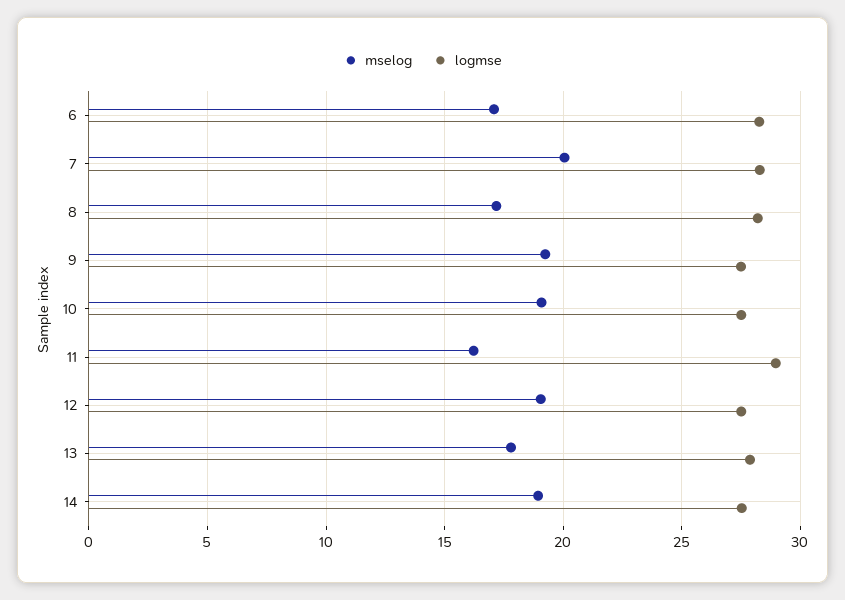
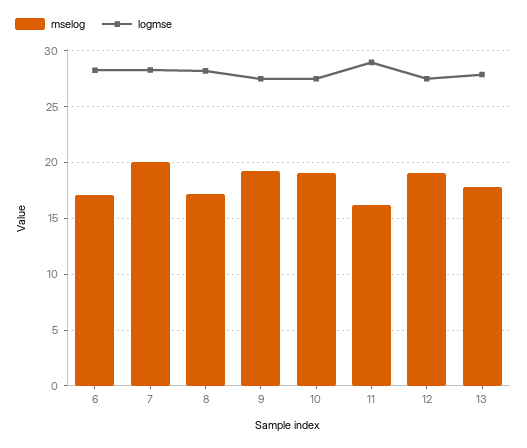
  {
    "mselog": {
      "6": 17,
      "7": 20,
      "8": 17,
      "9": 19,
      "10": 19,
      "11": 16,
      "12": 19,
-     "13": 18,
+     "13": 18
-     "14": 19
    },
    "logmse": {
      "6": 28.5,
      "7": 28.5,
      "8": 28,
      "9": 27.5,
      "10": 27.5,
      "11": 29,
      "12": 27.5,
-     "13": 28,
+     "13": 28
-     "14": 27.5
    }
  }

